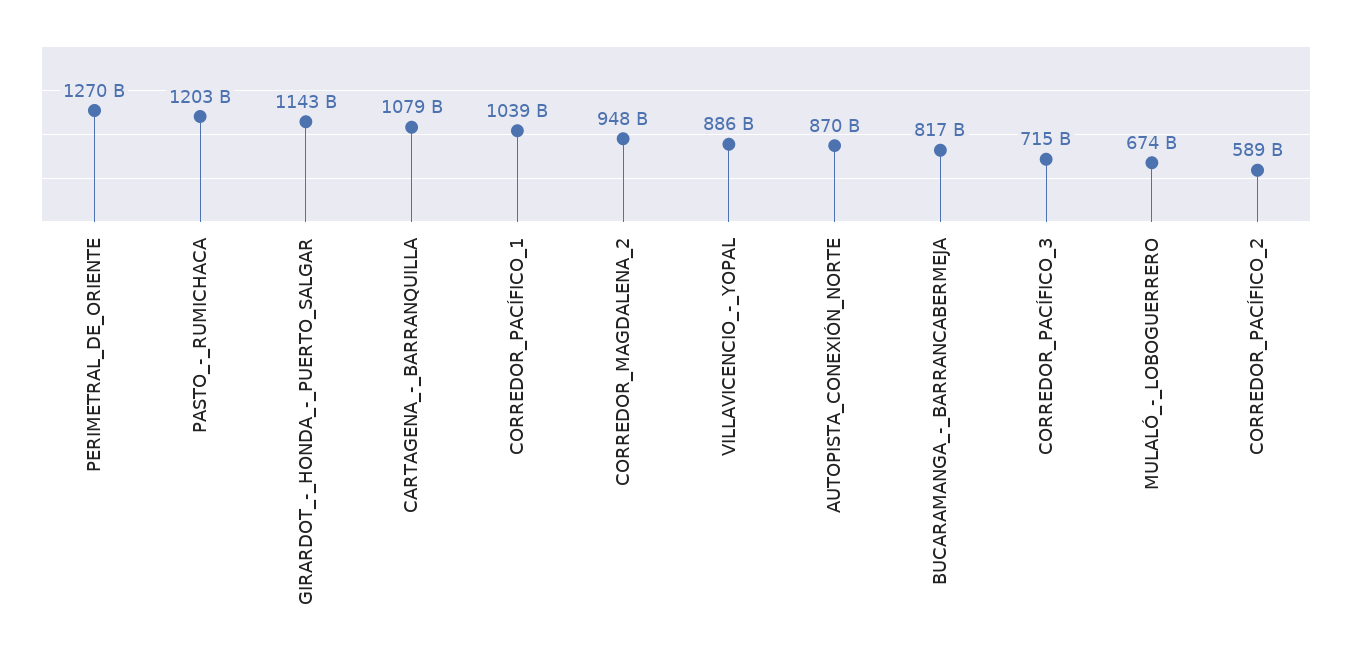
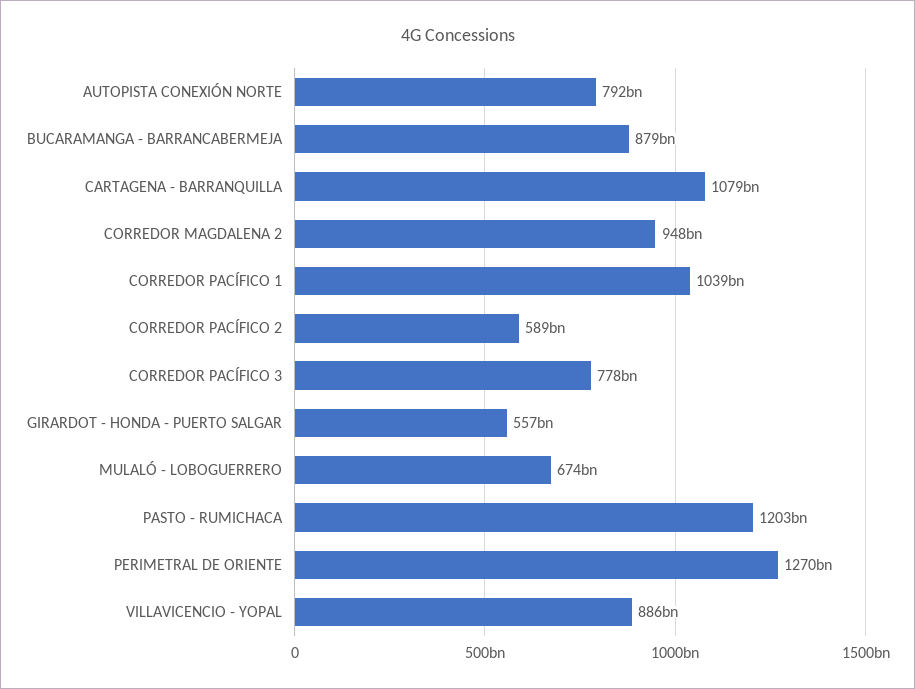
  {
    "PERIMETRAL_DE_ORIENTE": 1270000000000,
    "PASTO_-_RUMICHACA": 1203000000000,
-   "GIRARDOT_-_HONDA_-_PUERTO_SALGAR": 1143000000000,
+   "GIRARDOT_-_HONDA_-_PUERTO_SALGAR": 557000000000,
    "CARTAGENA_-_BARRANQUILLA": 1079000000000,
    "CORREDOR_PACÍFICO_1": 1039000000000,
    "CORREDOR_MAGDALENA_2": 948000000000,
    "VILLAVICENCIO_-_YOPAL": 886000000000,
-   "AUTOPISTA_CONEXIÓN_NORTE": 870000000000,
+   "AUTOPISTA_CONEXIÓN_NORTE": 792000000000,
-   "BUCARAMANGA_-_BARRANCABERMEJA": 817000000000,
+   "BUCARAMANGA_-_BARRANCABERMEJA": 879000000000,
-   "CORREDOR_PACÍFICO_3": 715000000000,
+   "CORREDOR_PACÍFICO_3": 778000000000,
    "MULALÓ_-_LOBOGUERRERO": 674000000000,
    "CORREDOR_PACÍFICO_2": 589000000000
  }

